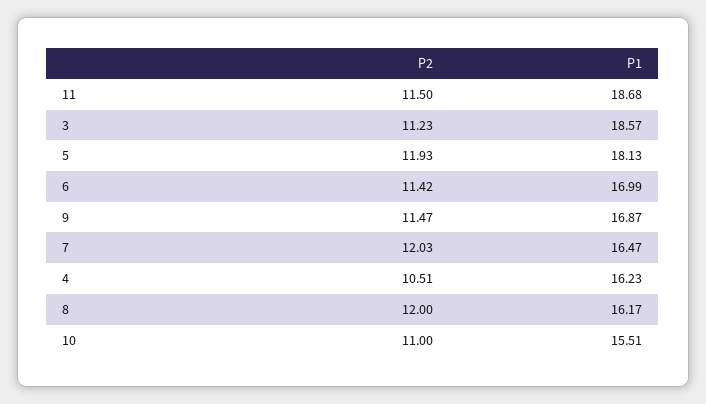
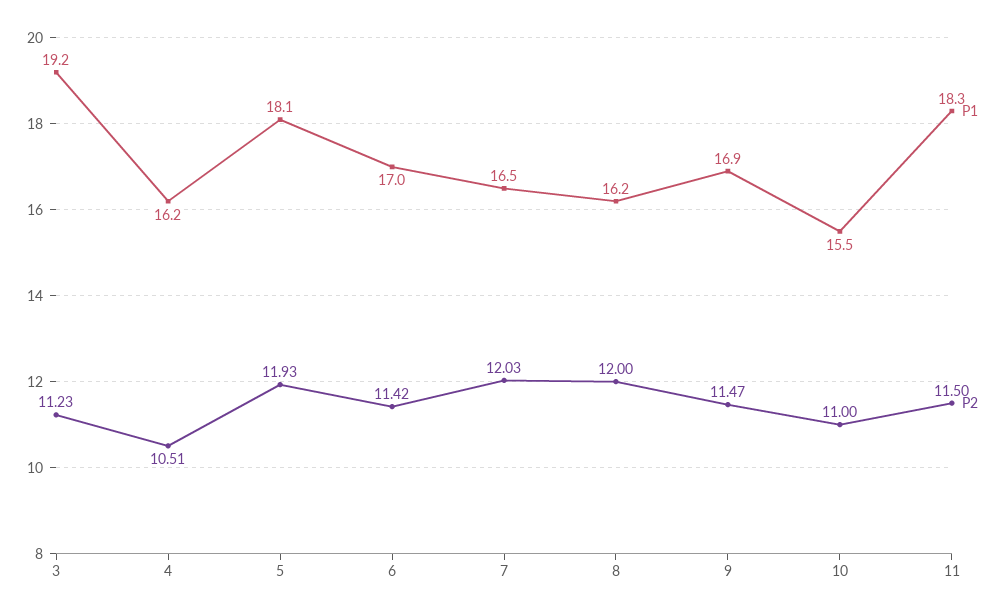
  {
    "P2": {
      "11": 11.5,
      "3": 11.23,
      "5": 11.93,
      "6": 11.42,
      "9": 11.47,
      "7": 12.03,
      "4": 10.51,
      "8": 12,
      "10": 11
    },
    "P1": {
-     "11": 18.68,
+     "11": 18.3,
-     "3": 18.57,
+     "3": 19.2,
      "5": 18.13,
      "6": 16.99,
      "9": 16.87,
      "7": 16.47,
      "4": 16.23,
      "8": 16.17,
      "10": 15.51
    }
  }

